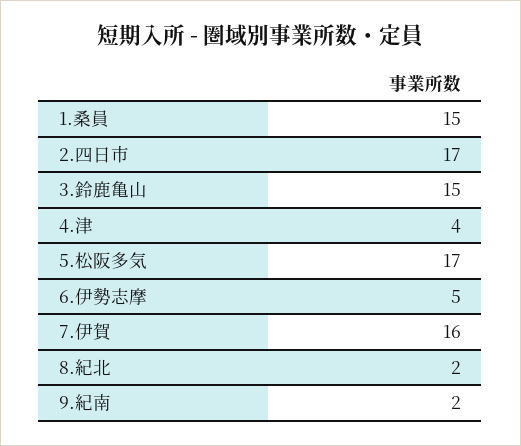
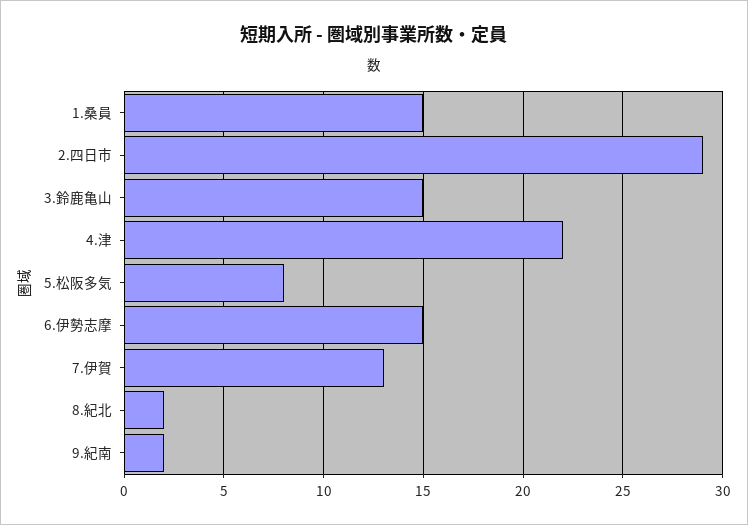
  {
    "1.桑員": 15,
-   "2.四日市": 17,
+   "2.四日市": 29,
    "3.鈴鹿亀山": 15,
-   "4.津": 4,
+   "4.津": 22,
-   "5.松阪多気": 17,
+   "5.松阪多気": 8,
-   "6.伊勢志摩": 5,
+   "6.伊勢志摩": 15,
-   "7.伊賀": 16,
+   "7.伊賀": 13,
    "8.紀北": 2,
    "9.紀南": 2
  }

